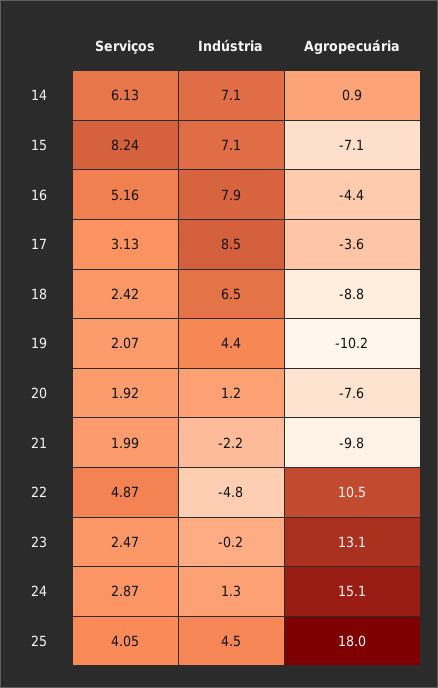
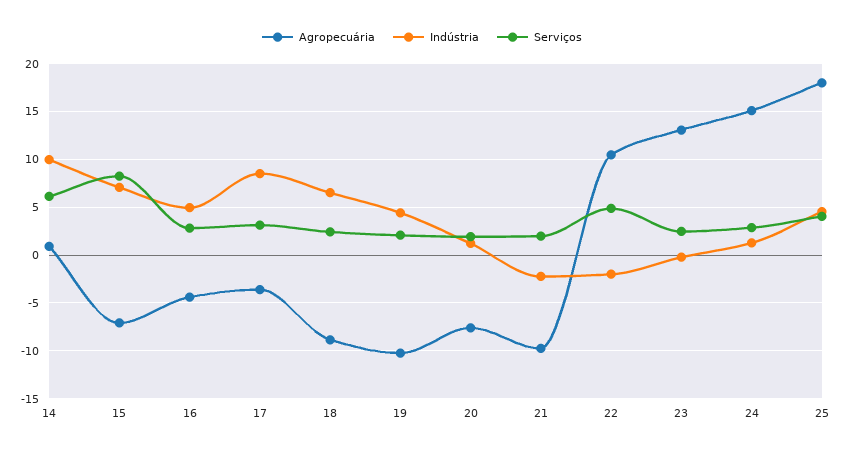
  {
    "Serviços": {
      "14": 6.13,
      "15": 8.24,
-     "16": 5.16,
+     "16": 3,
      "17": 3.13,
      "18": 2.42,
      "19": 2.07,
      "20": 1.92,
      "21": 1.99,
      "22": 4.87,
      "23": 2.47,
      "24": 2.87,
      "25": 4.05
    },
    "Indústria": {
-     "14": 7.1,
+     "14": 10,
      "15": 7.1,
-     "16": 7.9,
+     "16": 5,
      "17": 8.5,
      "18": 6.5,
      "19": 4.4,
      "20": 1.2,
      "21": -2.2,
-     "22": -4.8,
+     "22": -2,
      "23": -0.2,
      "24": 1.3,
      "25": 4.5
    },
    "Agropecuária": {
      "14": 0.9,
      "15": -7.1,
      "16": -4.4,
      "17": -3.6,
      "18": -8.8,
      "19": -10.2,
      "20": -7.6,
      "21": -9.8,
      "22": 10.5,
      "23": 13.1,
      "24": 15.1,
      "25": 18
    }
  }

